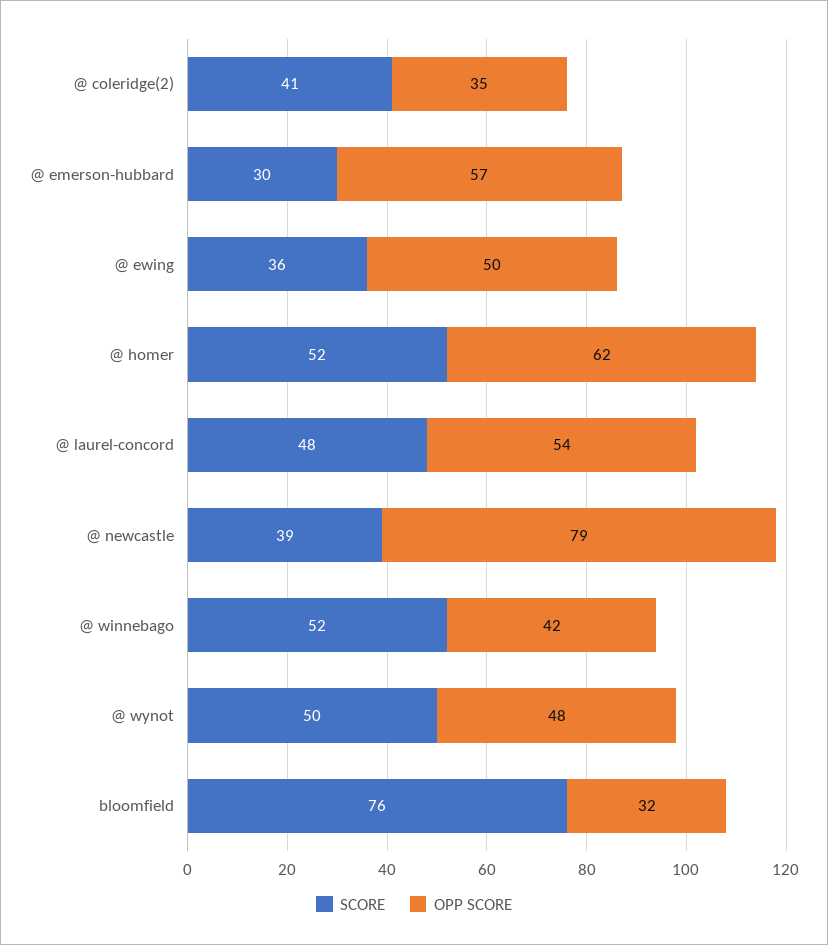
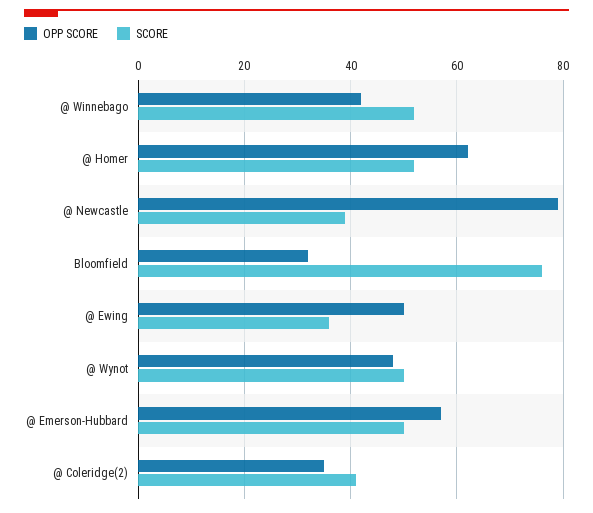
  {
    "SCORE": {
      "@ coleridge(2)": 41,
-     "@ emerson-hubbard": 30,
+     "@ emerson-hubbard": 50,
      "@ ewing": 36,
      "@ homer": 52,
-     "@ laurel-concord": 48,
      "@ newcastle": 39,
      "@ winnebago": 52,
      "@ wynot": 50,
      "bloomfield": 76
    },
    "OPP SCORE": {
      "@ coleridge(2)": 35,
      "@ emerson-hubbard": 57,
      "@ ewing": 50,
      "@ homer": 62,
-     "@ laurel-concord": 54,
      "@ newcastle": 79,
      "@ winnebago": 42,
      "@ wynot": 48,
      "bloomfield": 32
    }
  }

